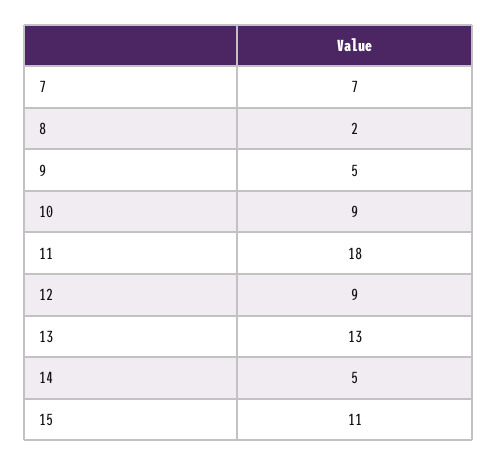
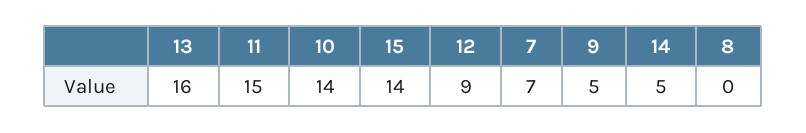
  {
    "7": 7,
-   "8": 2,
+   "8": 0,
    "9": 5,
-   "10": 9,
+   "10": 14,
-   "11": 18,
+   "11": 15,
    "12": 9,
-   "13": 13,
+   "13": 16,
    "14": 5,
-   "15": 11
+   "15": 14
  }

